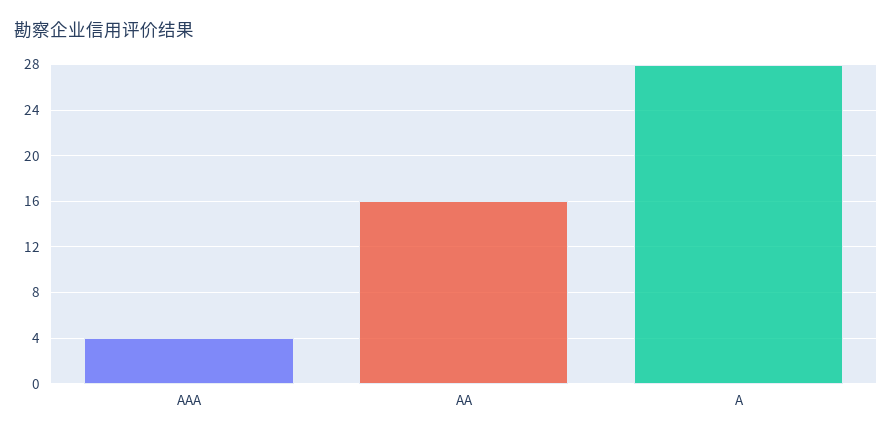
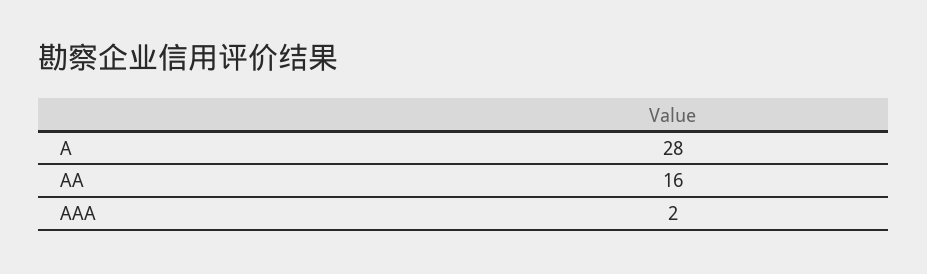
  {
-   "AAA": 4,
+   "AAA": 2,
    "AA": 16,
    "A": 28
  }

